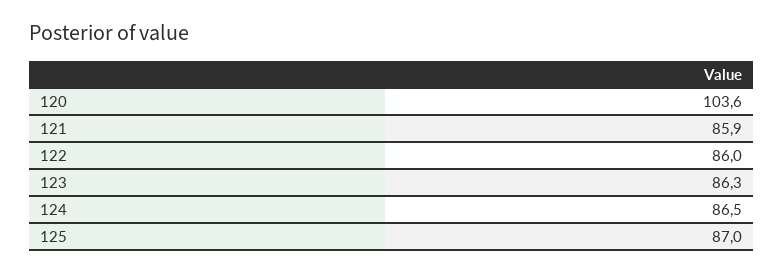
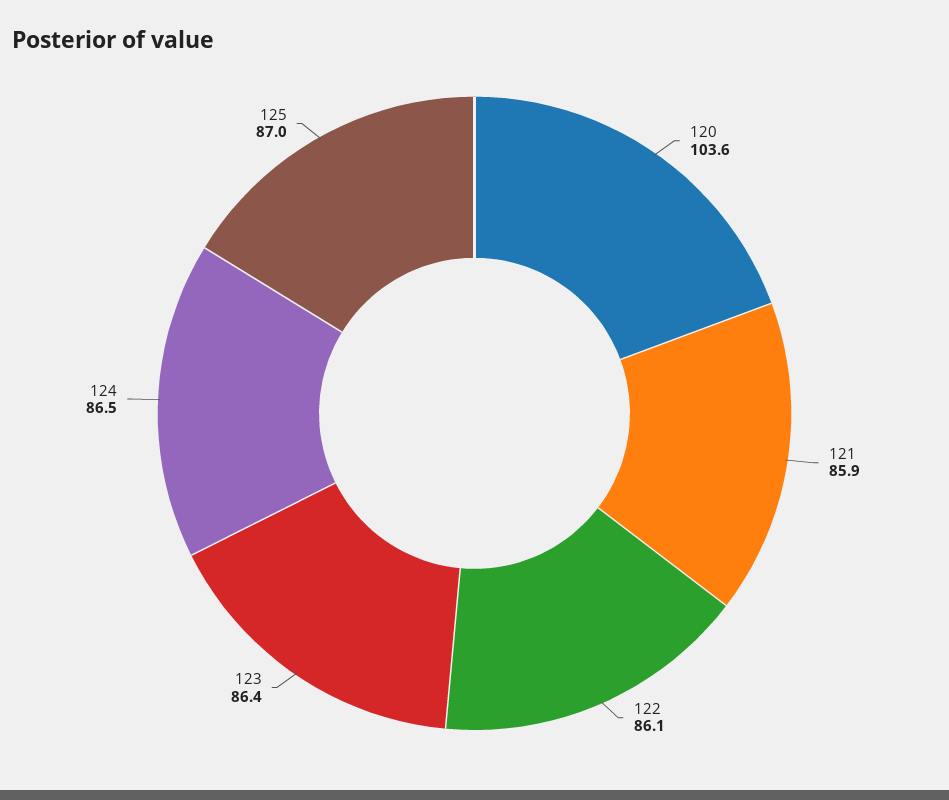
  {
    "120": 103.6,
    "121": 85.9,
-   "122": 86,
+   "122": 86.1,
-   "123": 86.3,
+   "123": 86.4,
    "124": 86.5,
    "125": 87
  }

